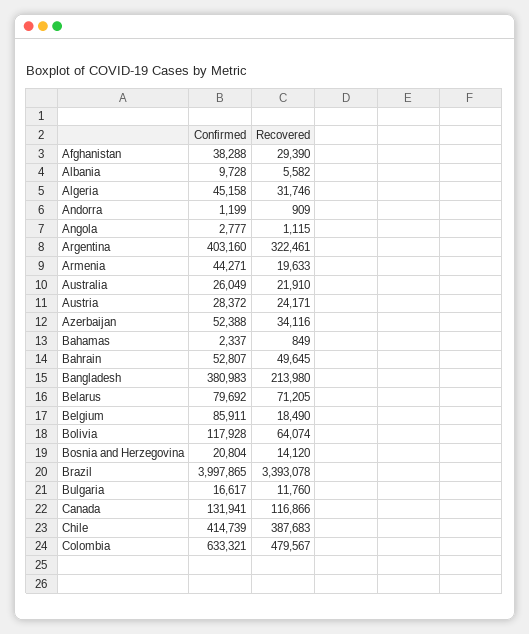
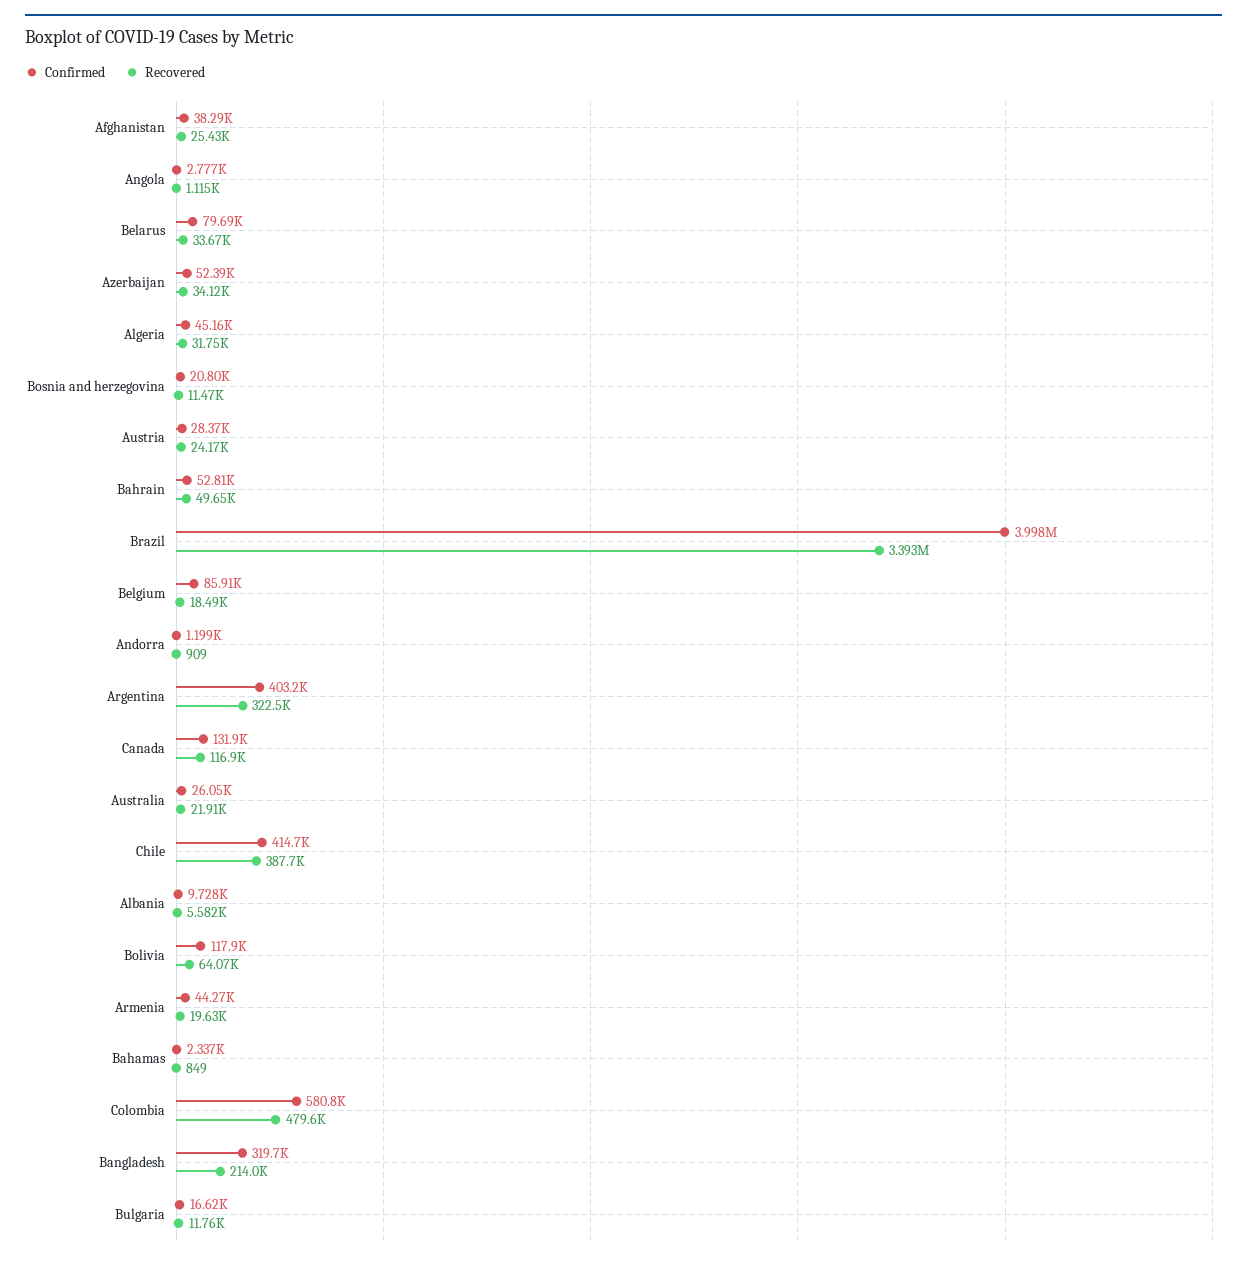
  {
    "Confirmed": {
      "Afghanistan": 38288,
      "Albania": 9728,
      "Algeria": 45158,
      "Andorra": 1199,
      "Angola": 2777,
      "Argentina": 403160,
      "Armenia": 44271,
      "Australia": 26049,
      "Austria": 28372,
      "Azerbaijan": 52388,
      "Bahamas": 2337,
      "Bahrain": 52807,
-     "Bangladesh": 380983,
+     "Bangladesh": 319700,
      "Belarus": 79692,
      "Belgium": 85911,
      "Bolivia": 117928,
      "Bosnia and Herzegovina": 20804,
      "Brazil": 3997865,
      "Bulgaria": 16617,
      "Canada": 131941,
      "Chile": 414739,
-     "Colombia": 633321
+     "Colombia": 580800
    },
    "Recovered": {
-     "Afghanistan": 29390,
+     "Afghanistan": 25430,
      "Albania": 5582,
      "Algeria": 31746,
      "Andorra": 909,
      "Angola": 1115,
      "Argentina": 322461,
      "Armenia": 19633,
      "Australia": 21910,
      "Austria": 24171,
      "Azerbaijan": 34116,
      "Bahamas": 849,
      "Bahrain": 49645,
      "Bangladesh": 213980,
-     "Belarus": 71205,
+     "Belarus": 33670,
      "Belgium": 18490,
      "Bolivia": 64074,
-     "Bosnia and Herzegovina": 14120,
+     "Bosnia and Herzegovina": 11470,
      "Brazil": 3393078,
      "Bulgaria": 11760,
      "Canada": 116866,
      "Chile": 387683,
      "Colombia": 479567
    }
  }

